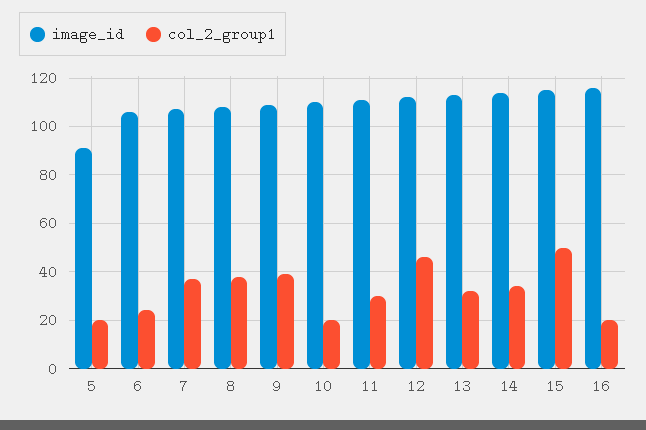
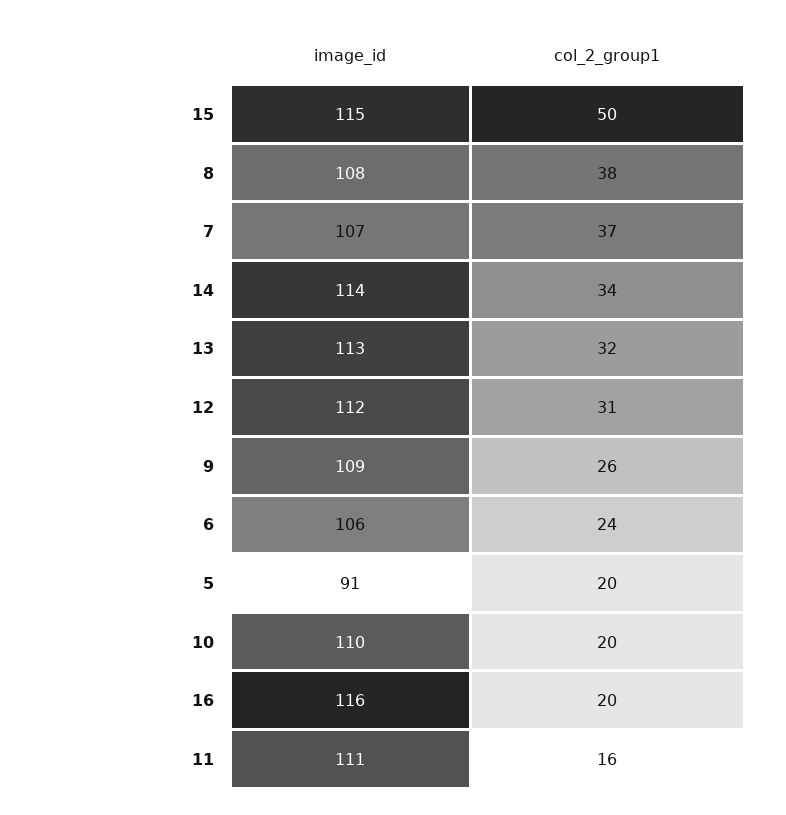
  {
    "image_id": {
      "5": 91,
      "6": 106,
      "7": 107,
      "8": 108,
      "9": 109,
      "10": 110,
      "11": 111,
      "12": 112,
      "13": 113,
      "14": 114,
      "15": 115,
      "16": 116
    },
    "col_2_group1": {
      "5": 20,
      "6": 24,
      "7": 37,
      "8": 38,
-     "9": 40,
+     "9": 26,
      "10": 20,
-     "11": 30,
+     "11": 16,
-     "12": 45,
+     "12": 31,
      "13": 32,
      "14": 34,
      "15": 50,
      "16": 20
    }
  }

